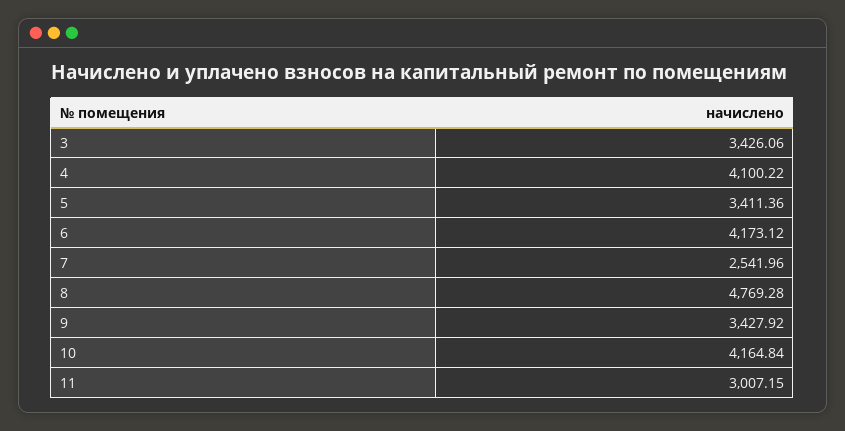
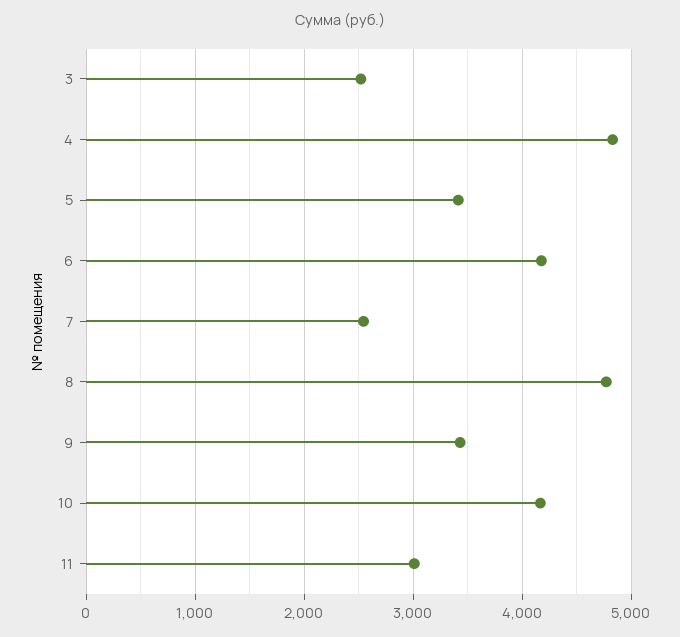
  {
-   "3": 3426.06,
+   "3": 2500,
-   "4": 4100.22,
+   "4": 4800,
    "5": 3411.36,
    "6": 4173.12,
    "7": 2541.96,
    "8": 4769.28,
    "9": 3427.92,
    "10": 4164.84,
    "11": 3007.15
  }

